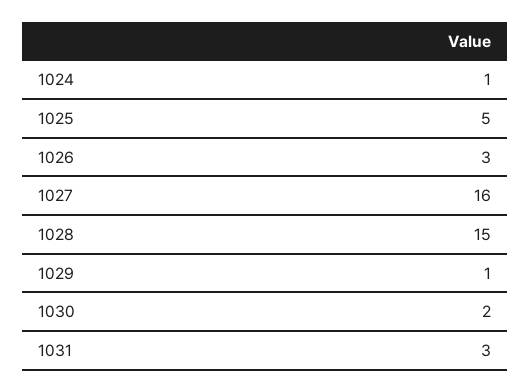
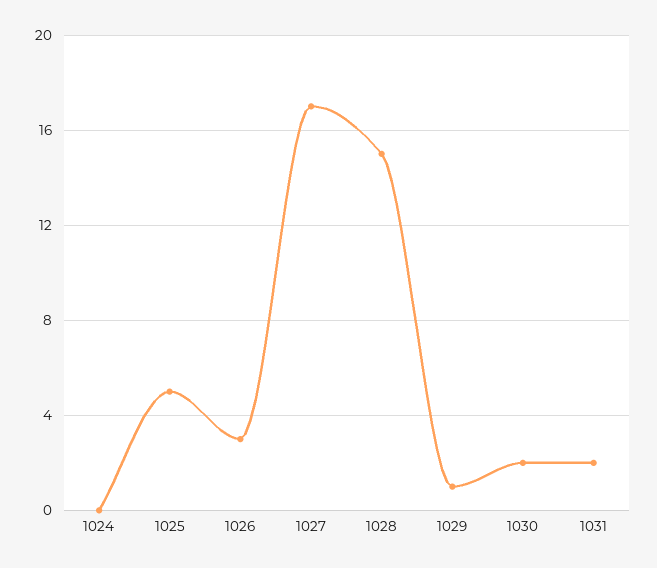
  {
-   "1024": 1,
+   "1024": 0,
    "1025": 5,
    "1026": 3,
-   "1027": 16,
+   "1027": 17,
    "1028": 15,
    "1029": 1,
    "1030": 2,
-   "1031": 3
+   "1031": 2
  }

